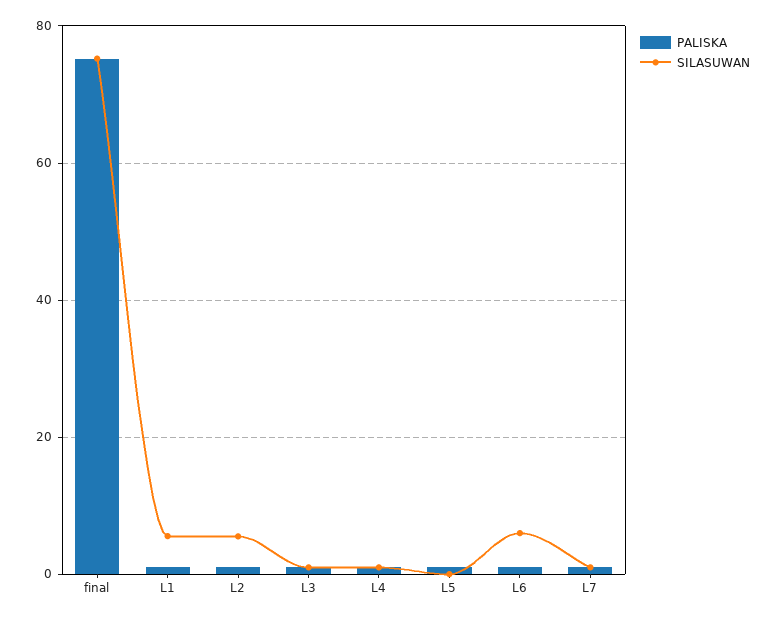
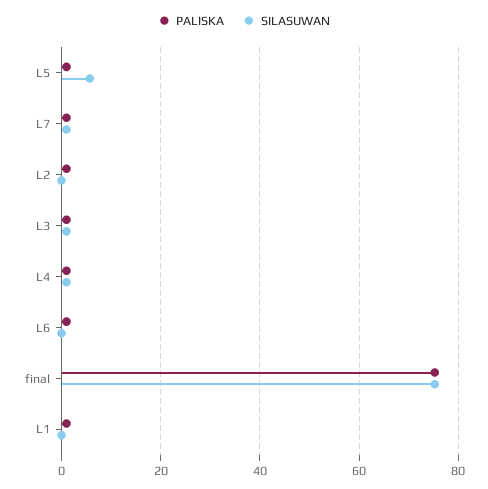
  {
    "PALISKA": {
      "final": 76,
      "L1": 2,
      "L2": 2,
      "L3": 2,
      "L4": 2,
      "L5": 2,
      "L6": 2,
      "L7": 2
    },
    "SILASUWAN": {
      "final": 76,
-     "L1": 6,
+     "L1": 0,
-     "L2": 6,
+     "L2": 0,
      "L3": 2,
      "L4": 2,
-     "L5": 0,
+     "L5": 6,
-     "L6": 6,
+     "L6": 0,
      "L7": 2
    }
  }

